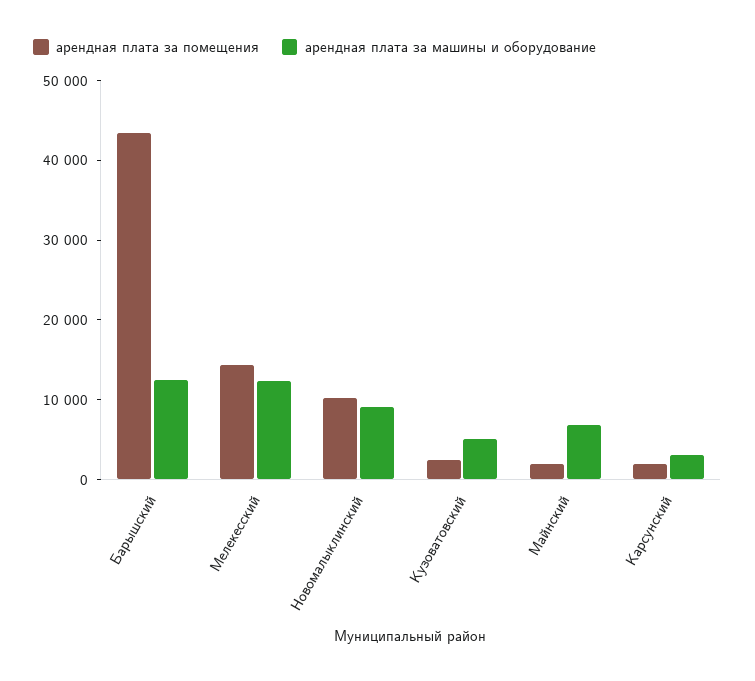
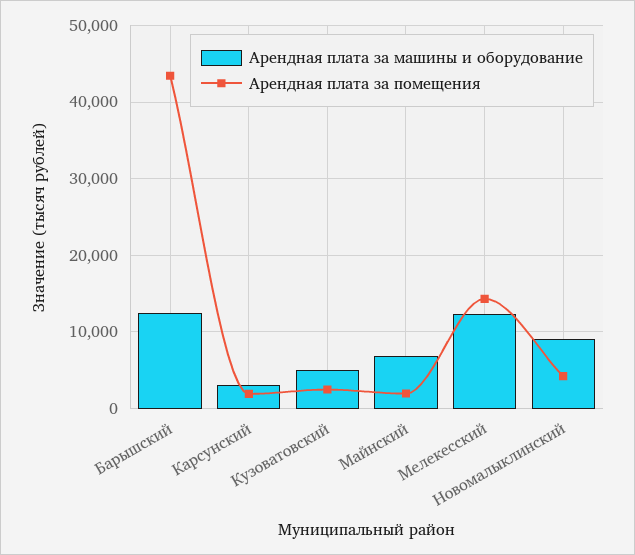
  {
    "арендная плата за помещения": {
      "Барышский": 43000,
      "Мелекесский": 14000,
-     "Новомалыклинский": 10000,
+     "Новомалыклинский": 4000,
      "Кузоватовский": 2000,
      "Майнский": 2000,
      "Карсунский": 2000
    },
    "арендная плата за машины и оборудование": {
      "Барышский": 13000,
      "Мелекесский": 12000,
      "Новомалыклинский": 9000,
      "Кузоватовский": 5000,
      "Майнский": 7000,
      "Карсунский": 3000
    }
  }

